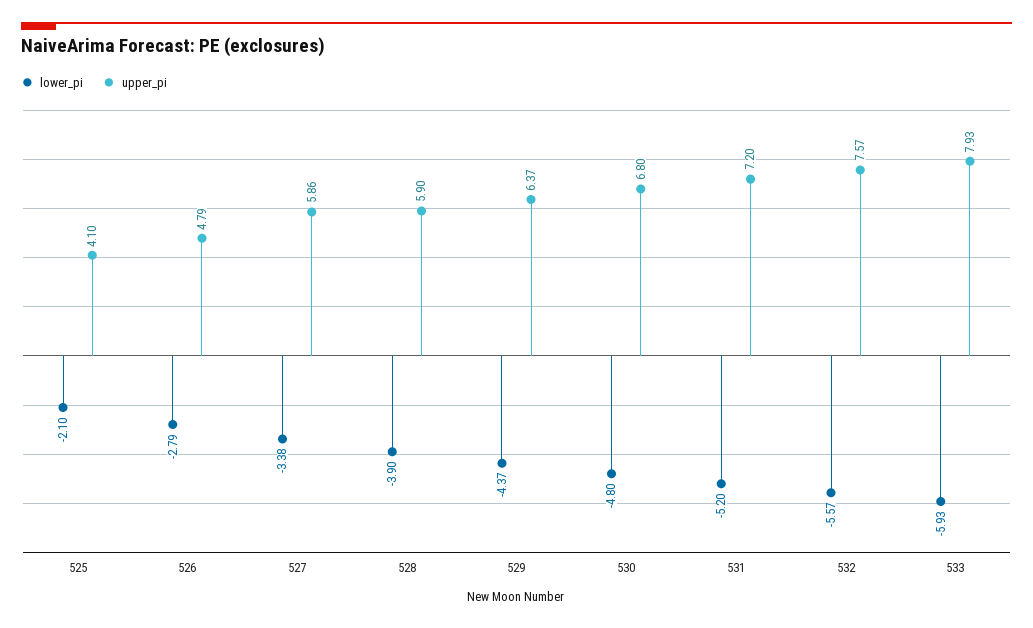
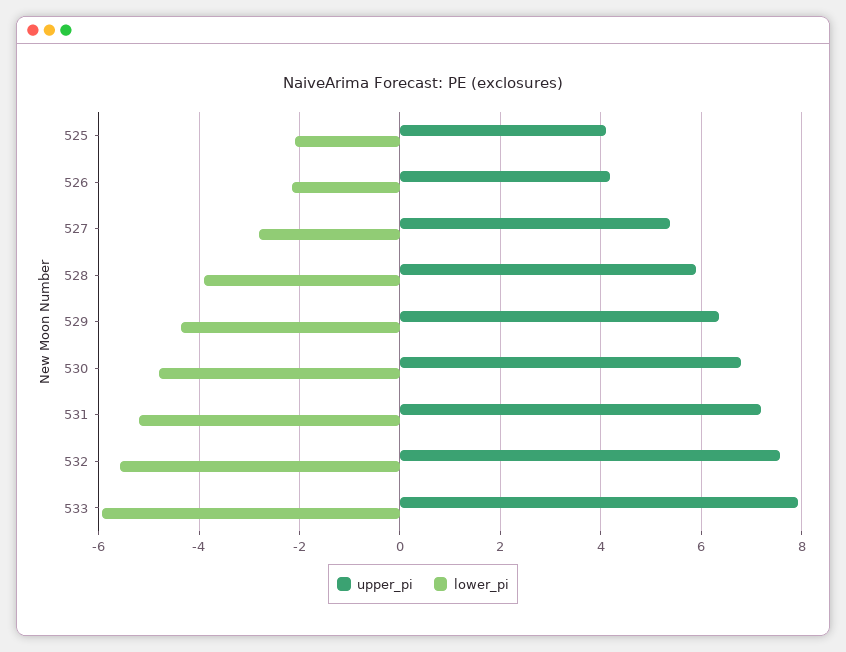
  {
    "lower_pi": {
      "525": -2.1,
-     "526": -2.79,
+     "526": -2.2,
-     "527": -3.38,
+     "527": -2.8,
      "528": -3.9,
      "529": -4.37,
      "530": -4.8,
      "531": -5.2,
      "532": -5.57,
      "533": -5.93
    },
    "upper_pi": {
      "525": 4.1,
-     "526": 4.79,
+     "526": 4.2,
-     "527": 5.86,
+     "527": 5.4,
      "528": 5.9,
      "529": 6.37,
      "530": 6.8,
      "531": 7.2,
      "532": 7.57,
      "533": 7.93
    }
  }

